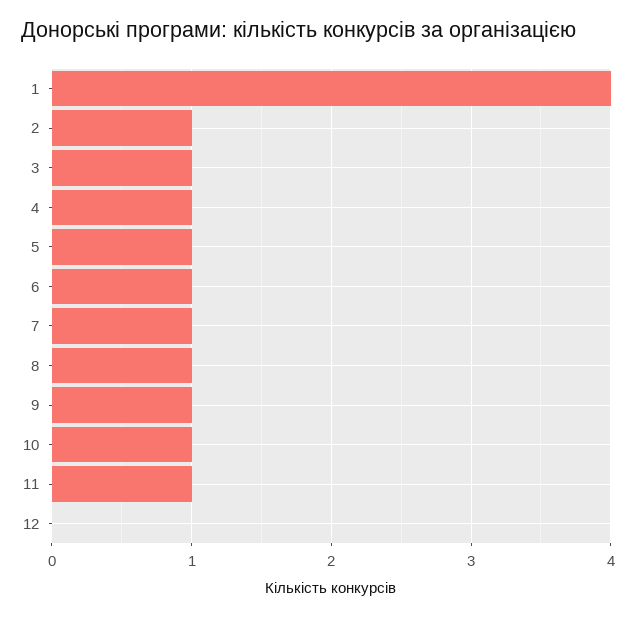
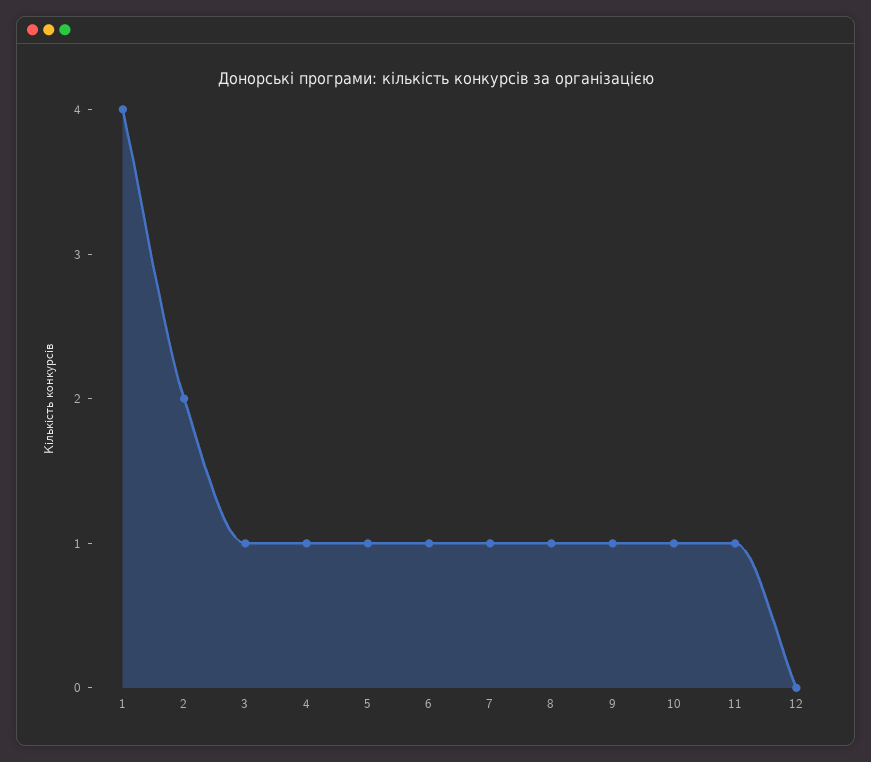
  {
    "1": 4,
-   "2": 1,
+   "2": 2,
    "3": 1,
    "4": 1,
    "5": 1,
    "6": 1,
    "7": 1,
    "8": 1,
    "9": 1,
    "10": 1,
    "11": 1,
    "12": 0
  }

